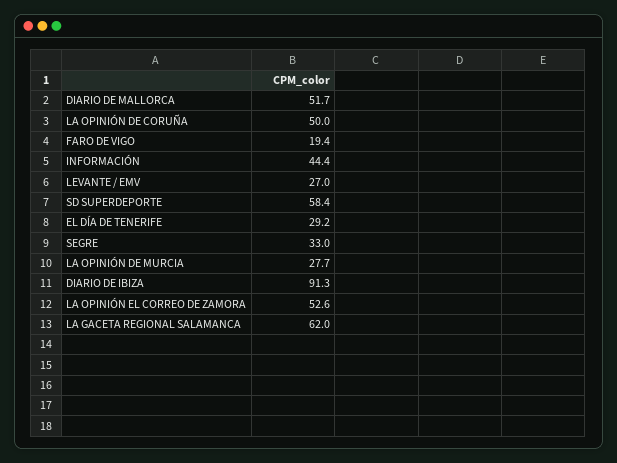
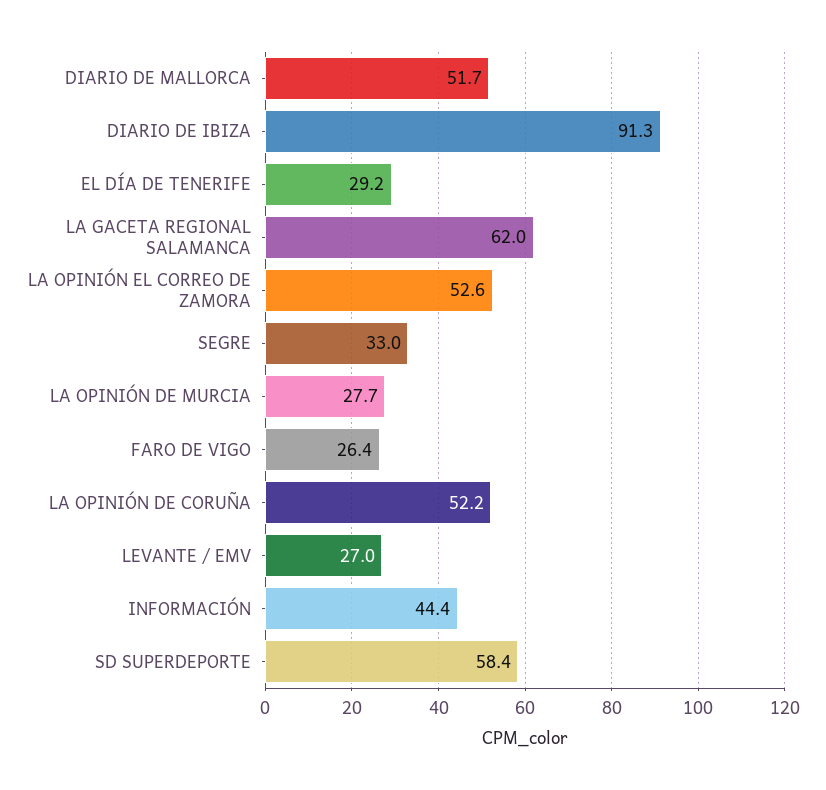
  {
    "DIARIO DE MALLORCA": 51.7,
-   "LA OPINIÓN DE CORUÑA": 50,
+   "LA OPINIÓN DE CORUÑA": 52.2,
-   "FARO DE VIGO": 19.4,
+   "FARO DE VIGO": 26.4,
    "INFORMACIÓN": 44.4,
    "LEVANTE / EMV": 27,
    "SD SUPERDEPORTE": 58.4,
    "EL DÍA DE TENERIFE": 29.2,
    "SEGRE": 33,
    "LA OPINIÓN DE MURCIA": 27.7,
    "DIARIO DE IBIZA": 91.3,
    "LA OPINIÓN EL CORREO DE ZAMORA": 52.6,
    "LA GACETA REGIONAL SALAMANCA": 62
  }

